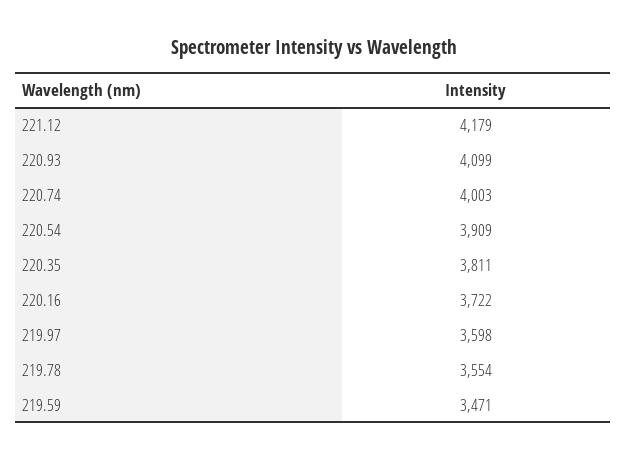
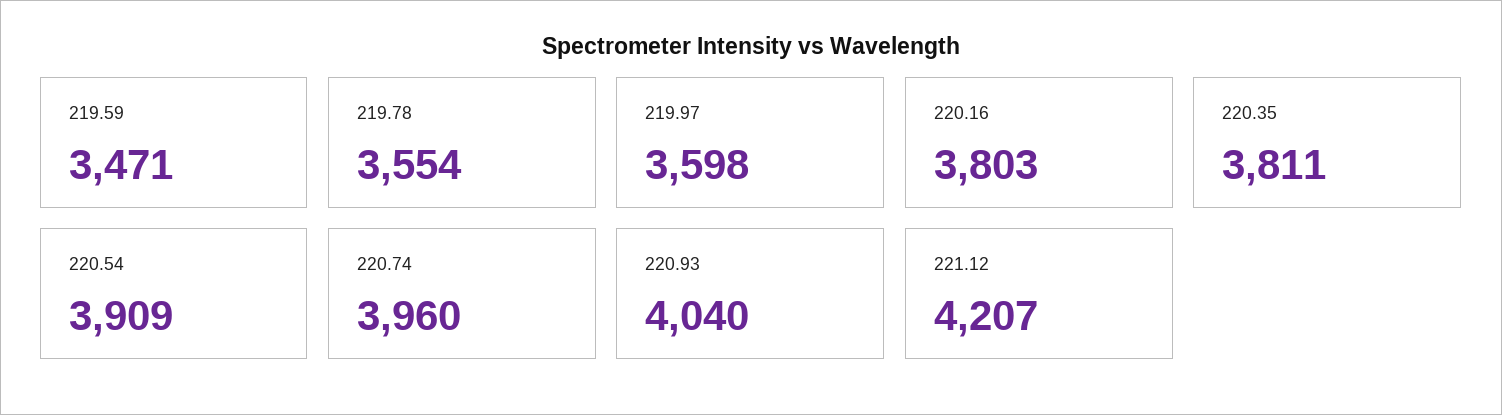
  {
-   "221.12": 4179,
+   "221.12": 4207,
-   "220.93": 4099,
+   "220.93": 4040,
-   "220.74": 4003,
+   "220.74": 3960,
    "220.54": 3909,
    "220.35": 3811,
-   "220.16": 3722,
+   "220.16": 3803,
    "219.97": 3598,
    "219.78": 3554,
    "219.59": 3471
  }

